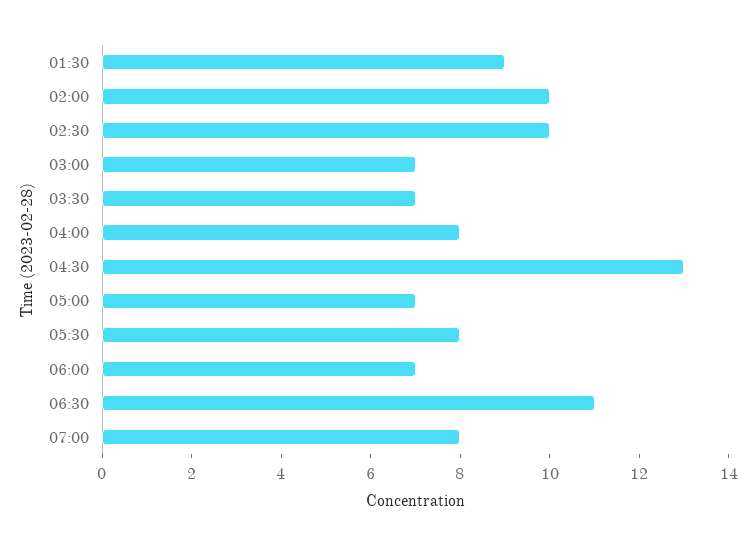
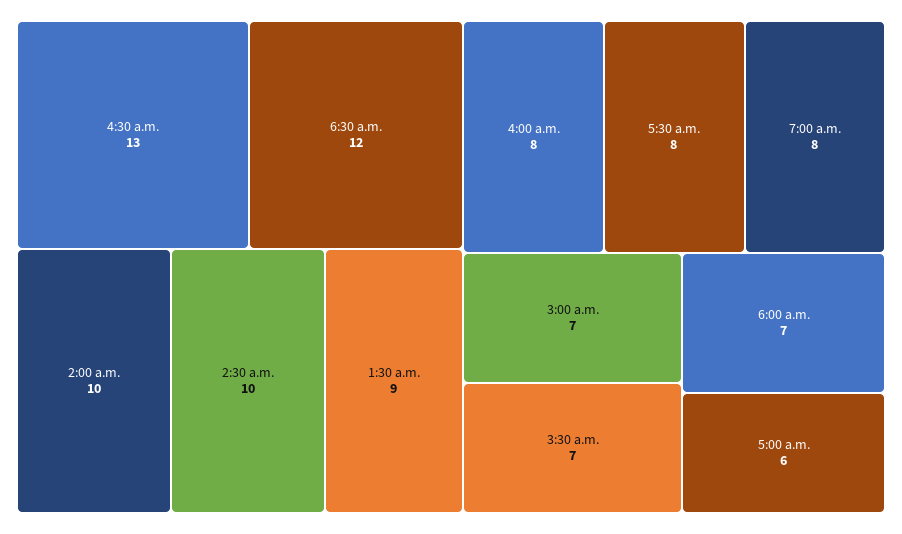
  {
    "01:30": 9,
    "02:00": 10,
    "02:30": 10,
    "03:00": 7,
    "03:30": 7,
    "04:00": 8,
    "04:30": 13,
-   "05:00": 7,
+   "05:00": 6,
    "05:30": 8,
    "06:00": 7,
-   "06:30": 11,
+   "06:30": 12,
    "07:00": 8
  }

